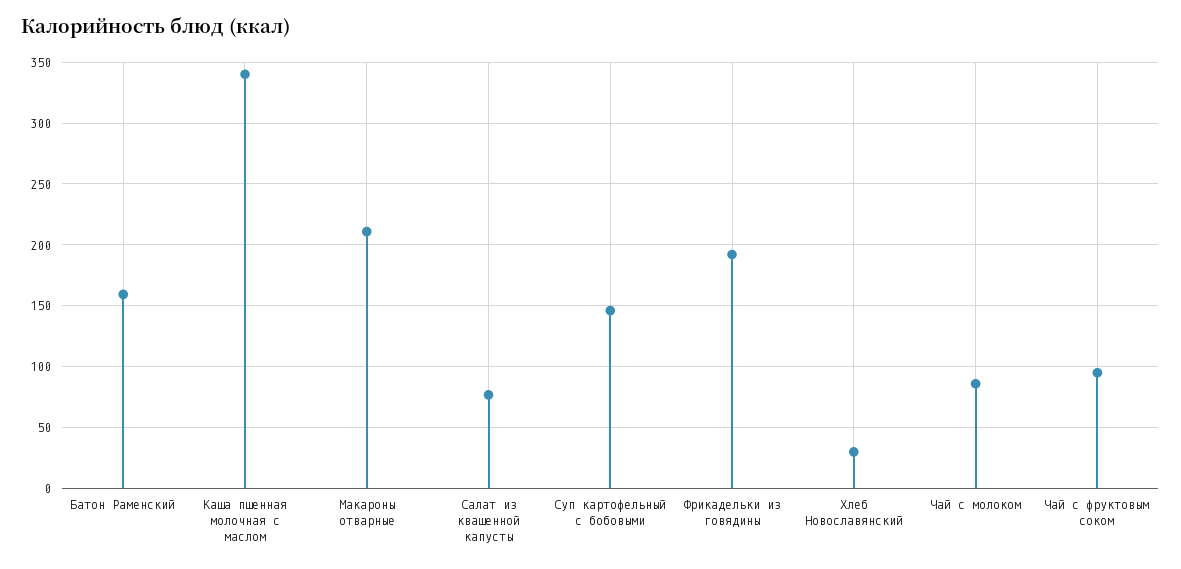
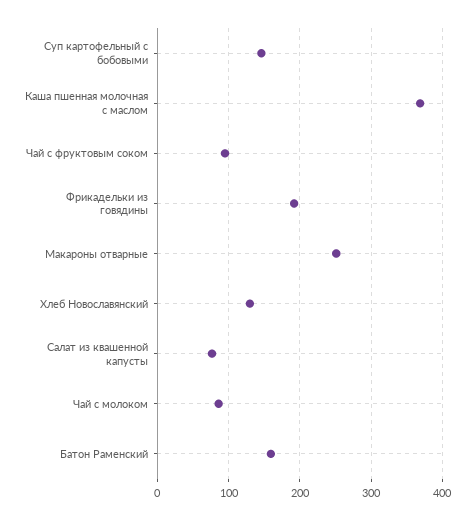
  {
    "Батон Раменский": 160,
-   "Каша пшенная молочная с маслом": 340,
+   "Каша пшенная молочная с маслом": 370,
-   "Макароны отварные": 210,
+   "Макароны отварные": 250,
    "Салат из квашенной капусты": 75,
    "Суп картофельный с бобовыми": 145,
    "Фрикадельки из говядины": 190,
-   "Хлеб Новославянский": 30,
+   "Хлеб Новославянский": 130,
    "Чай с молоком": 85,
    "Чай с фруктовым соком": 95
  }

